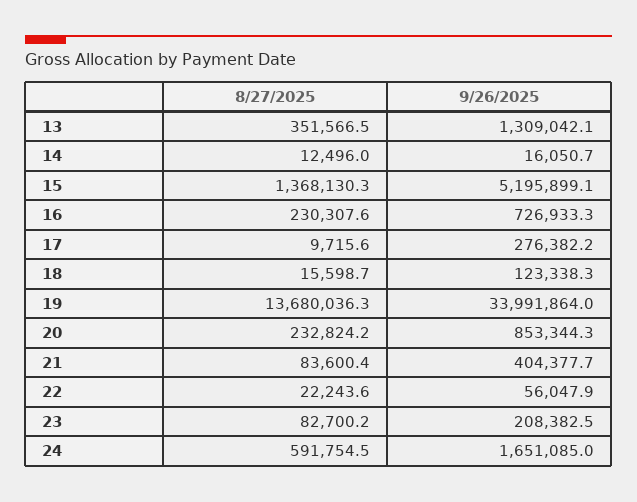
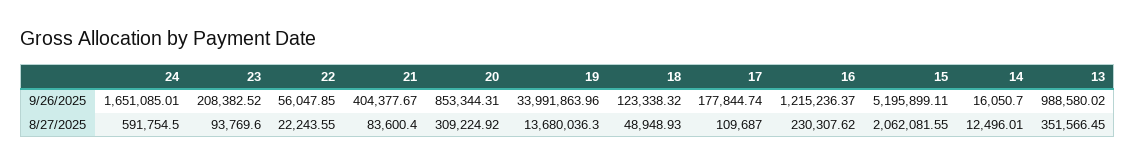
  {
    "8/27/2025": {
      "13": 351566.45,
      "14": 12496.01,
-     "15": 1368130.3,
+     "15": 2062081.55,
      "16": 230307.62,
-     "17": 9715.6,
+     "17": 109687,
-     "18": 15598.7,
+     "18": 48948.93,
      "19": 13680036.3,
-     "20": 232824.2,
+     "20": 309224.92,
      "21": 83600.4,
      "22": 22243.55,
-     "23": 82700.2,
+     "23": 93769.6,
      "24": 591754.5
    },
    "9/26/2025": {
-     "13": 1309042.1,
+     "13": 988580.02,
      "14": 16050.7,
      "15": 5195899.11,
-     "16": 726933.3,
+     "16": 1215236.37,
-     "17": 276382.2,
+     "17": 177844.74,
      "18": 123338.32,
      "19": 33991863.96,
      "20": 853344.31,
      "21": 404377.67,
      "22": 56047.85,
      "23": 208382.52,
      "24": 1651085.01
    }
  }

